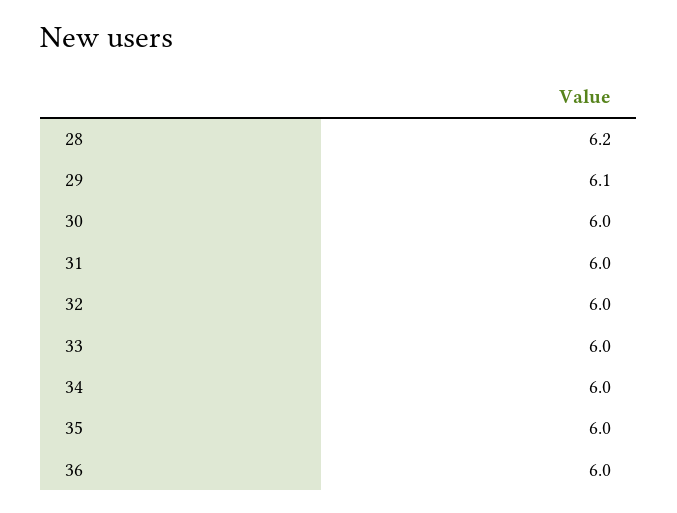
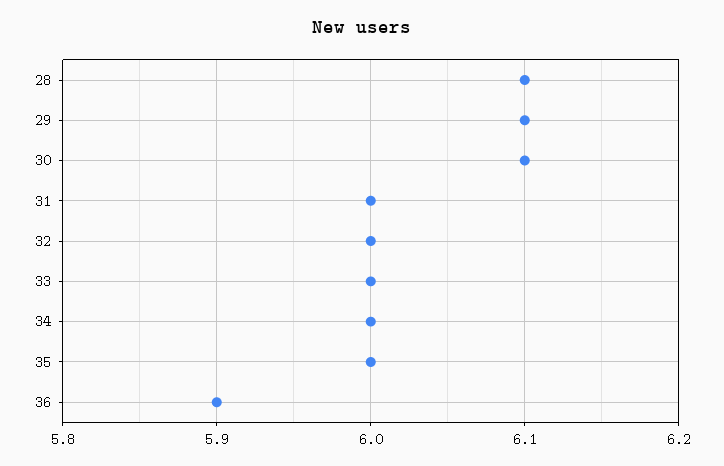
  {
-   "28": 6.2,
+   "28": 6.1,
    "29": 6.1,
-   "30": 6,
+   "30": 6.1,
    "31": 6,
    "32": 6,
    "33": 6,
    "34": 6,
    "35": 6,
-   "36": 6
+   "36": 5.9
  }

